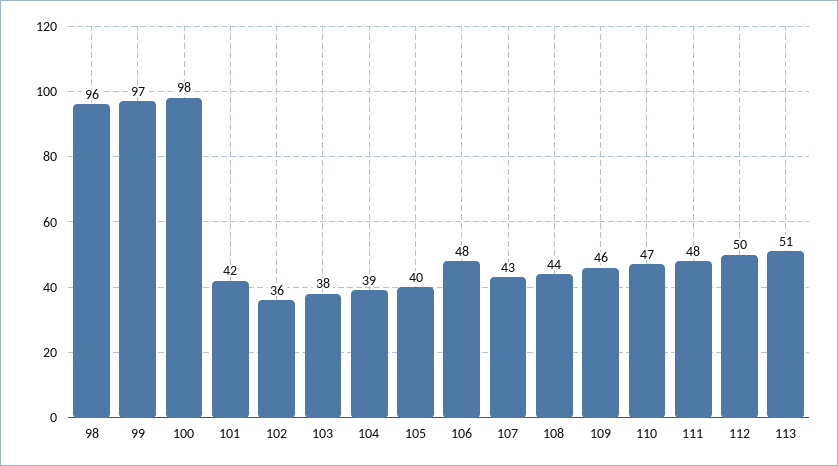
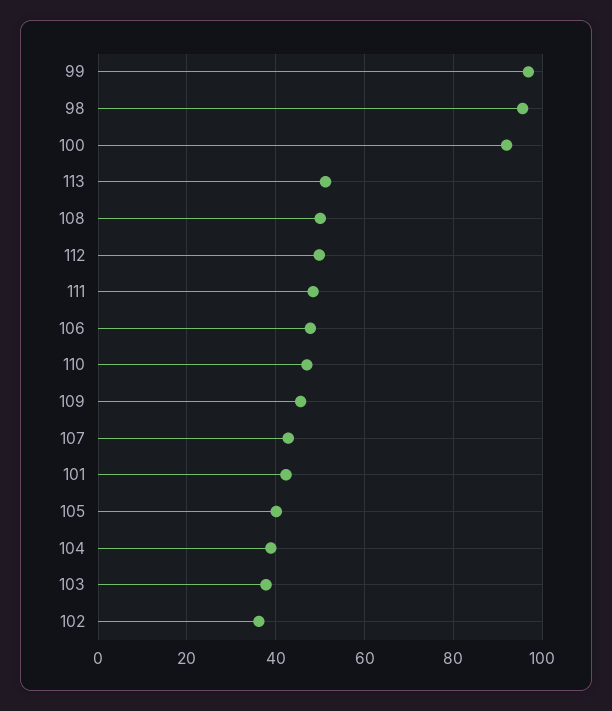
  {
    "98": 96,
    "99": 97,
-   "100": 98,
+   "100": 92,
    "101": 42,
    "102": 36,
    "103": 38,
    "104": 39,
    "105": 40,
    "106": 48,
    "107": 43,
-   "108": 44,
+   "108": 50,
    "109": 46,
    "110": 47,
    "111": 48,
    "112": 50,
    "113": 51
  }

